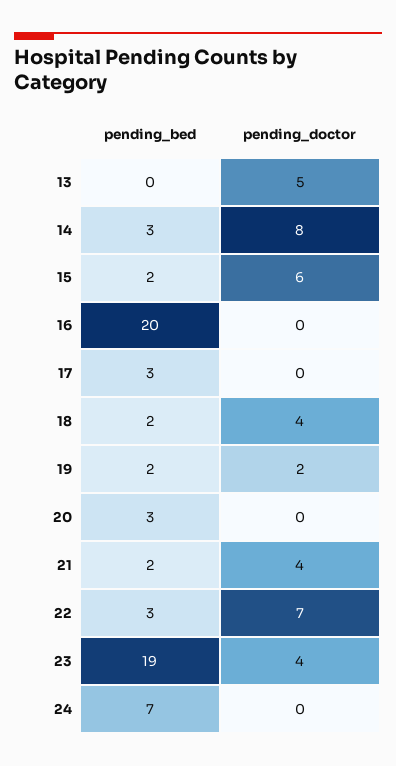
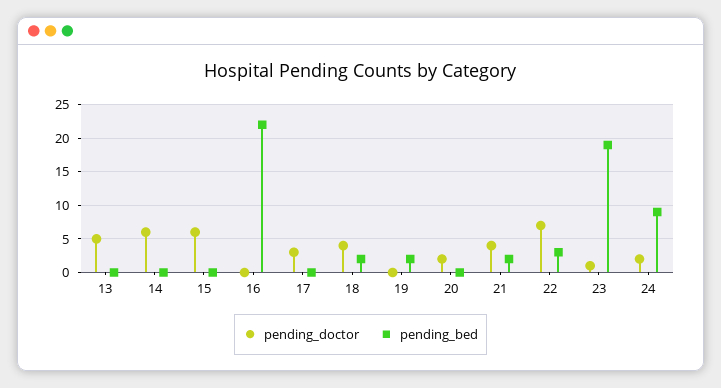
  {
    "pending_bed": {
      "13": 0,
-     "14": 3,
+     "14": 0,
-     "15": 2,
+     "15": 0,
-     "16": 20,
+     "16": 22,
-     "17": 3,
+     "17": 0,
      "18": 2,
      "19": 2,
-     "20": 3,
+     "20": 0,
      "21": 2,
      "22": 3,
      "23": 19,
-     "24": 7
+     "24": 9
    },
    "pending_doctor": {
      "13": 5,
-     "14": 8,
+     "14": 6,
      "15": 6,
      "16": 0,
-     "17": 0,
+     "17": 3,
      "18": 4,
-     "19": 2,
+     "19": 0,
-     "20": 0,
+     "20": 2,
      "21": 4,
      "22": 7,
-     "23": 4,
+     "23": 1,
-     "24": 0
+     "24": 2
    }
  }

